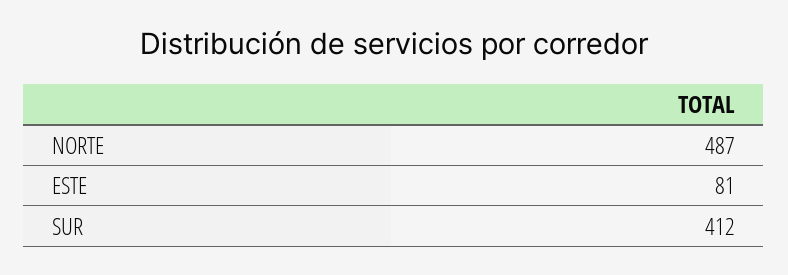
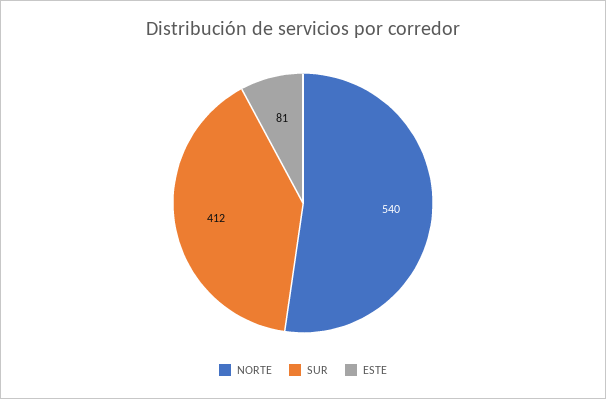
  {
-   "NORTE": 487,
+   "NORTE": 540,
    "ESTE": 81,
    "SUR": 412
  }

